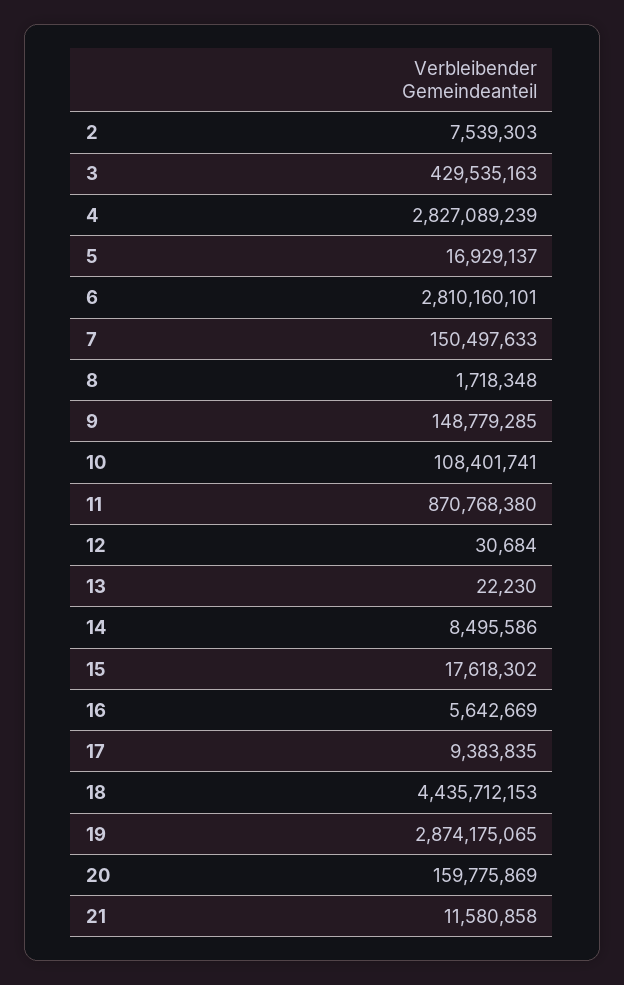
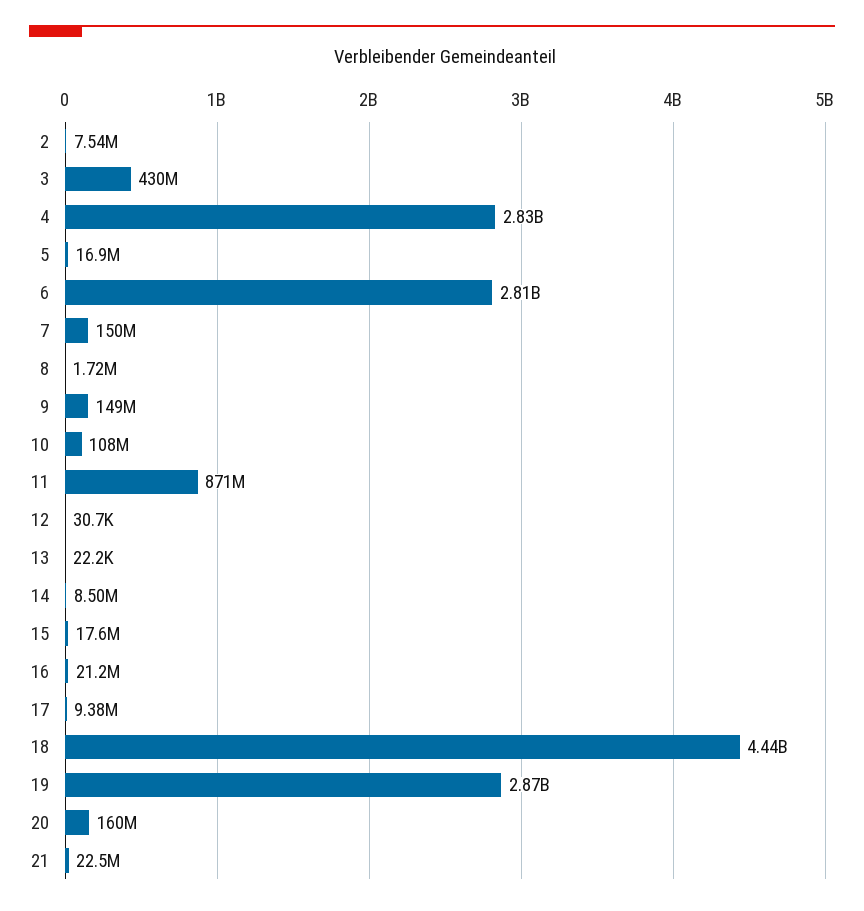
  {
    "2": 7539303,
    "3": 429535163,
    "4": 2827089239,
    "5": 16929137,
    "6": 2810160101,
    "7": 150497633,
    "8": 1718348,
    "9": 148779285,
    "10": 108401741,
    "11": 870768380,
    "12": 30684,
    "13": 22230,
    "14": 8495586,
    "15": 17618302,
-   "16": 5642669,
+   "16": 21200000,
    "17": 9383835,
    "18": 4435712153,
    "19": 2874175065,
    "20": 159775869,
-   "21": 11580858
+   "21": 22500000
  }

